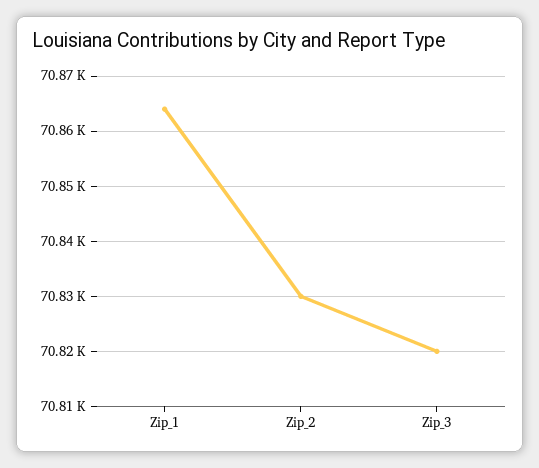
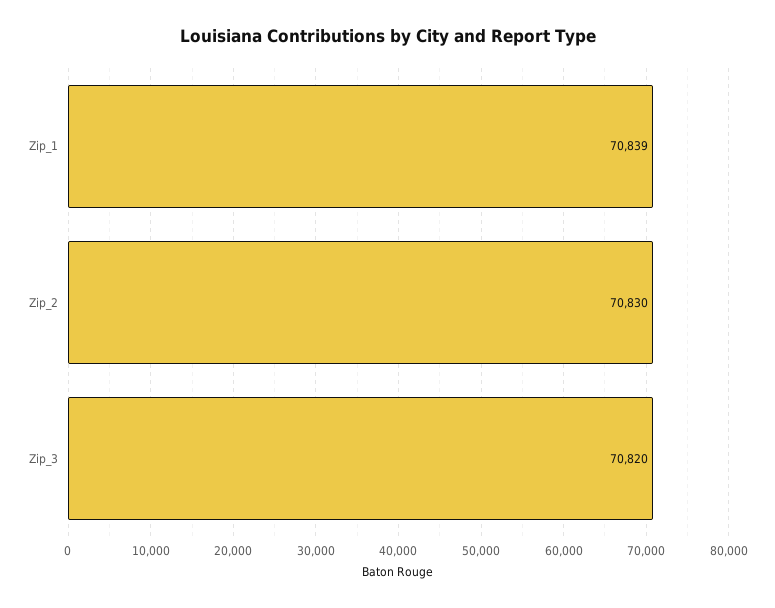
  {
-   "Zip_1": 70865,
+   "Zip_1": 70839,
    "Zip_2": 70830,
    "Zip_3": 70820
  }

